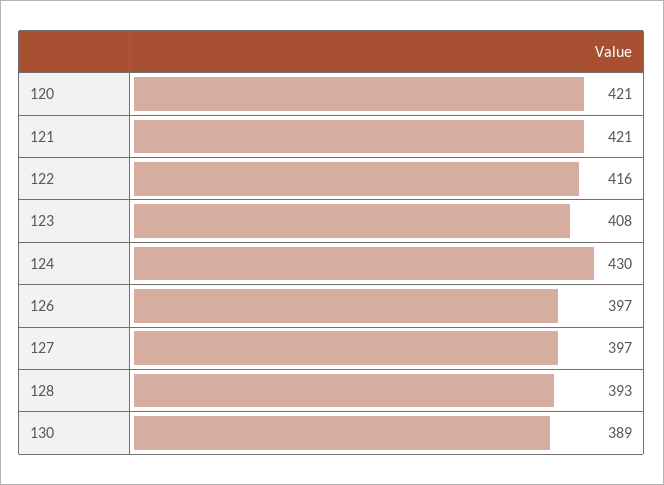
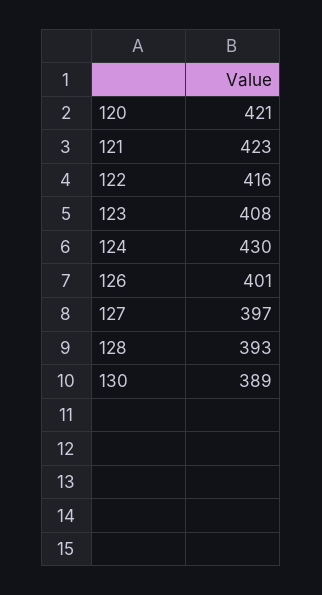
  {
    "120": 421,
-   "121": 421,
+   "121": 423,
    "122": 416,
    "123": 408,
    "124": 430,
-   "126": 397,
+   "126": 401,
    "127": 397,
    "128": 393,
    "130": 389
  }

